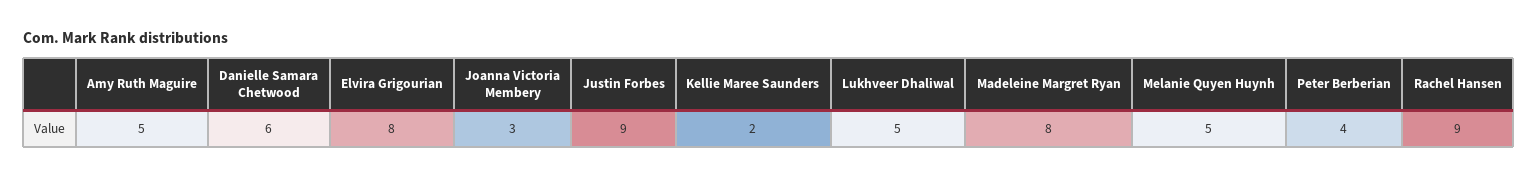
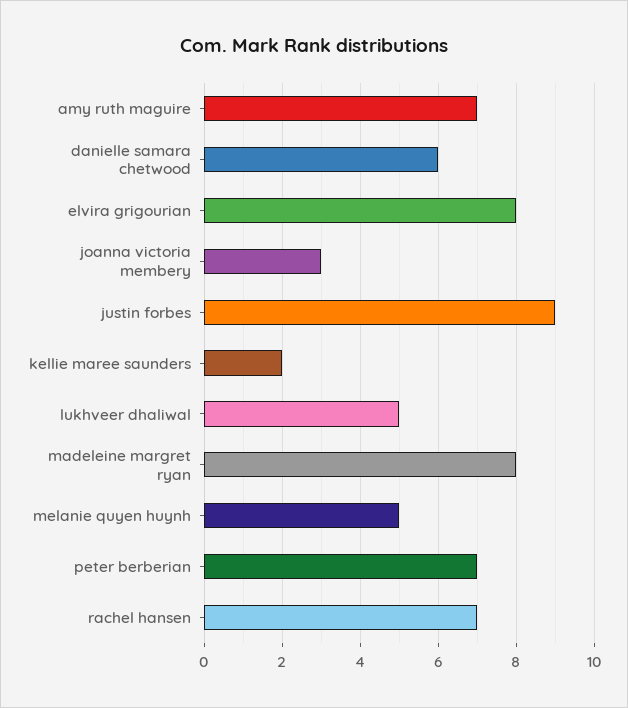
  {
-   "Amy Ruth Maguire": 5,
+   "Amy Ruth Maguire": 7,
    "Danielle Samara Chetwood": 6,
    "Elvira Grigourian": 8,
    "Joanna Victoria Membery": 3,
    "Justin Forbes": 9,
    "Kellie Maree Saunders": 2,
    "Lukhveer Dhaliwal": 5,
    "Madeleine Margret Ryan": 8,
    "Melanie Quyen Huynh": 5,
-   "Peter Berberian": 4,
+   "Peter Berberian": 7,
-   "Rachel Hansen": 9
+   "Rachel Hansen": 7
  }

